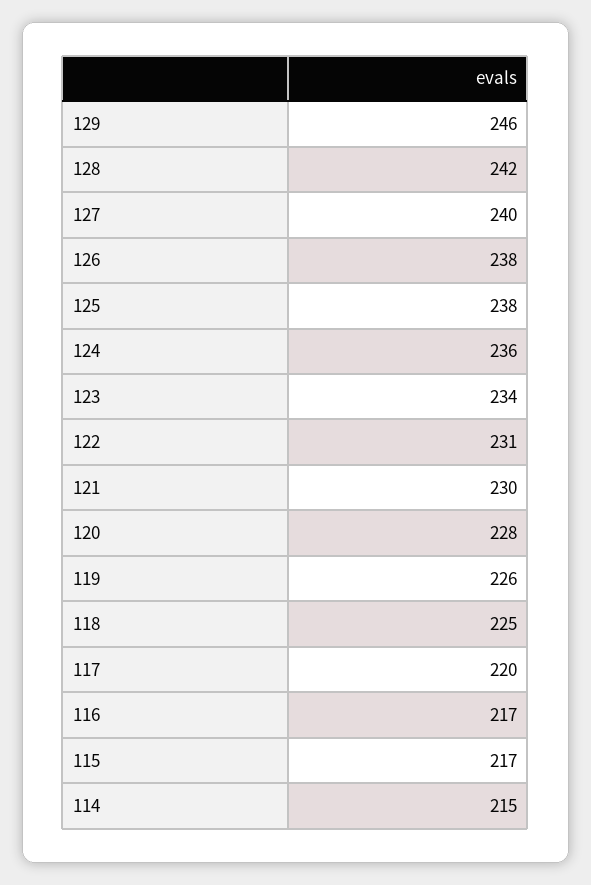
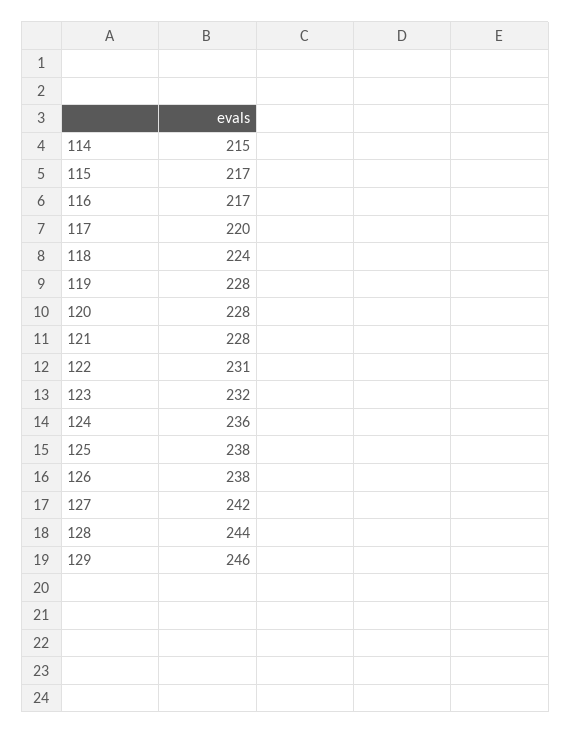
  {
    "129": 246,
-   "128": 242,
+   "128": 244,
-   "127": 240,
+   "127": 242,
    "126": 238,
    "125": 238,
    "124": 236,
-   "123": 234,
+   "123": 232,
    "122": 231,
-   "121": 230,
+   "121": 228,
    "120": 228,
-   "119": 226,
+   "119": 228,
-   "118": 225,
+   "118": 224,
    "117": 220,
    "116": 217,
    "115": 217,
    "114": 215
  }

